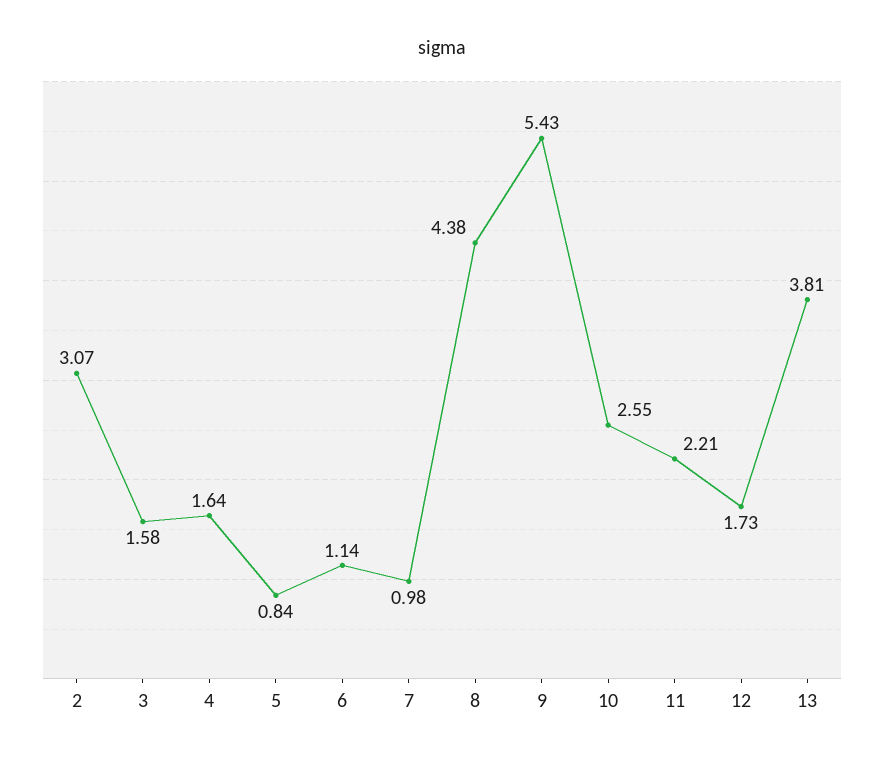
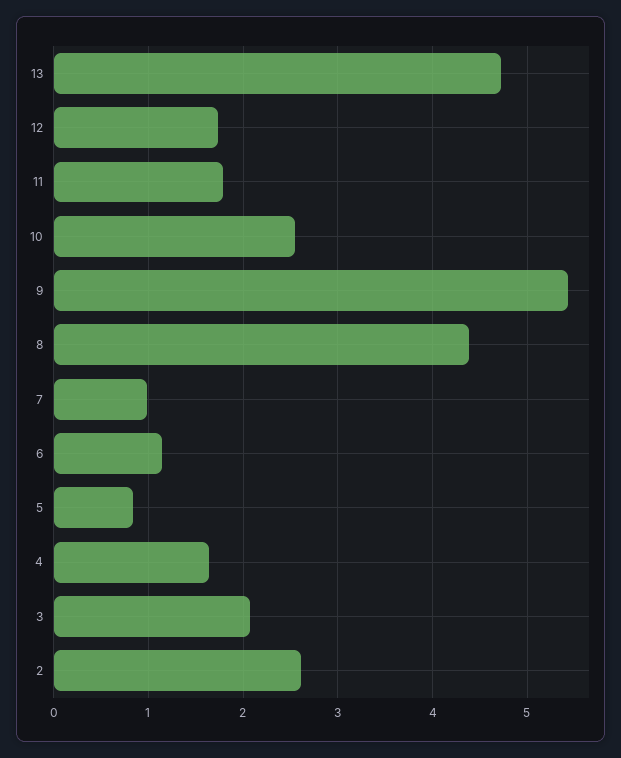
  {
-   "2": 3.07,
+   "2": 2.6,
-   "3": 1.58,
+   "3": 2.1,
    "4": 1.64,
    "5": 0.84,
    "6": 1.14,
    "7": 0.98,
    "8": 4.38,
    "9": 5.43,
    "10": 2.55,
-   "11": 2.21,
+   "11": 1.8,
    "12": 1.73,
-   "13": 3.81
+   "13": 4.7
  }

